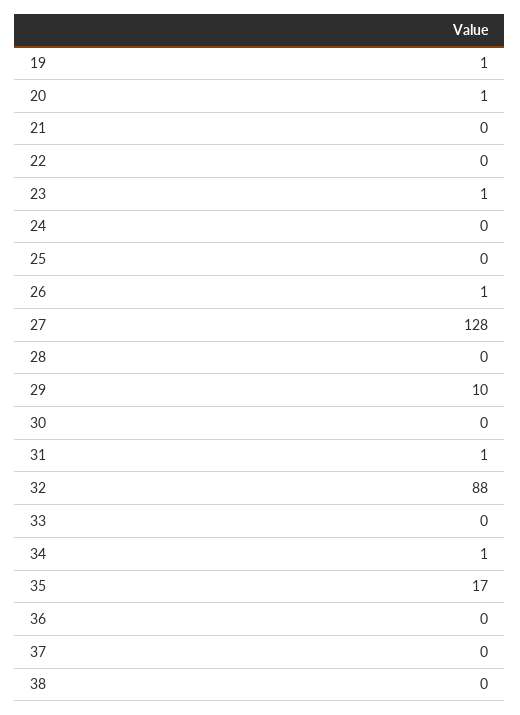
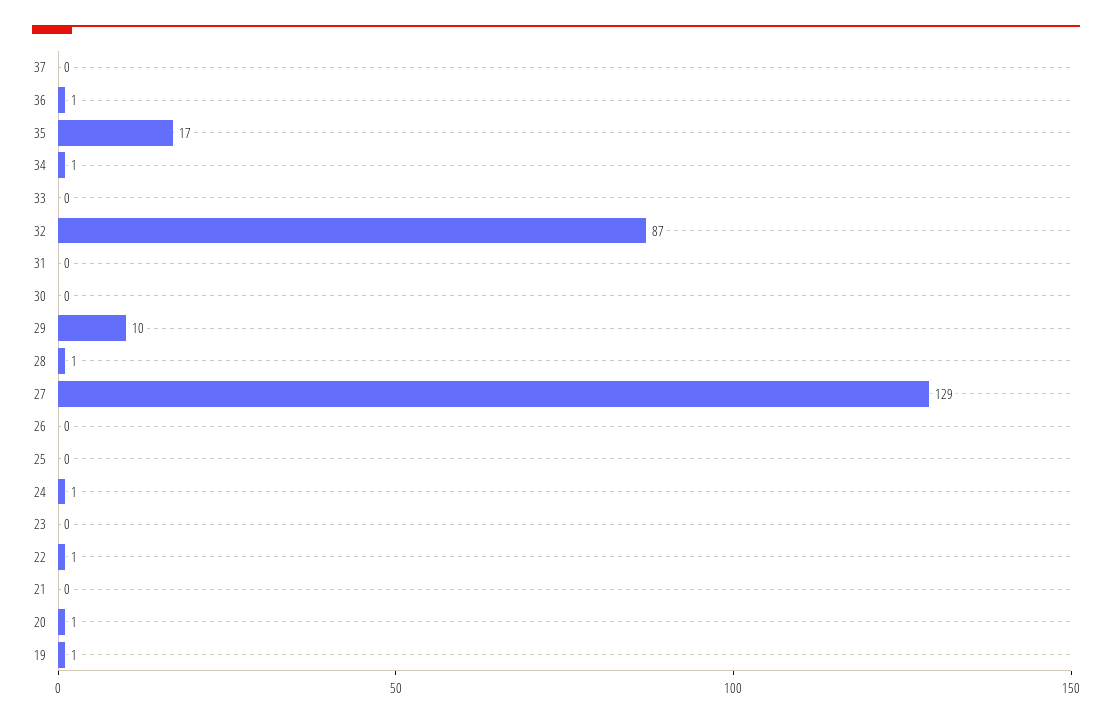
  {
    "19": 1,
    "20": 1,
    "21": 0,
-   "22": 0,
+   "22": 1,
-   "23": 1,
+   "23": 0,
-   "24": 0,
+   "24": 1,
    "25": 0,
-   "26": 1,
+   "26": 0,
-   "27": 128,
+   "27": 129,
-   "28": 0,
+   "28": 1,
    "29": 10,
    "30": 0,
-   "31": 1,
+   "31": 0,
-   "32": 88,
+   "32": 87,
    "33": 0,
    "34": 1,
    "35": 17,
-   "36": 0,
+   "36": 1,
-   "37": 0,
+   "37": 0
-   "38": 0
  }

